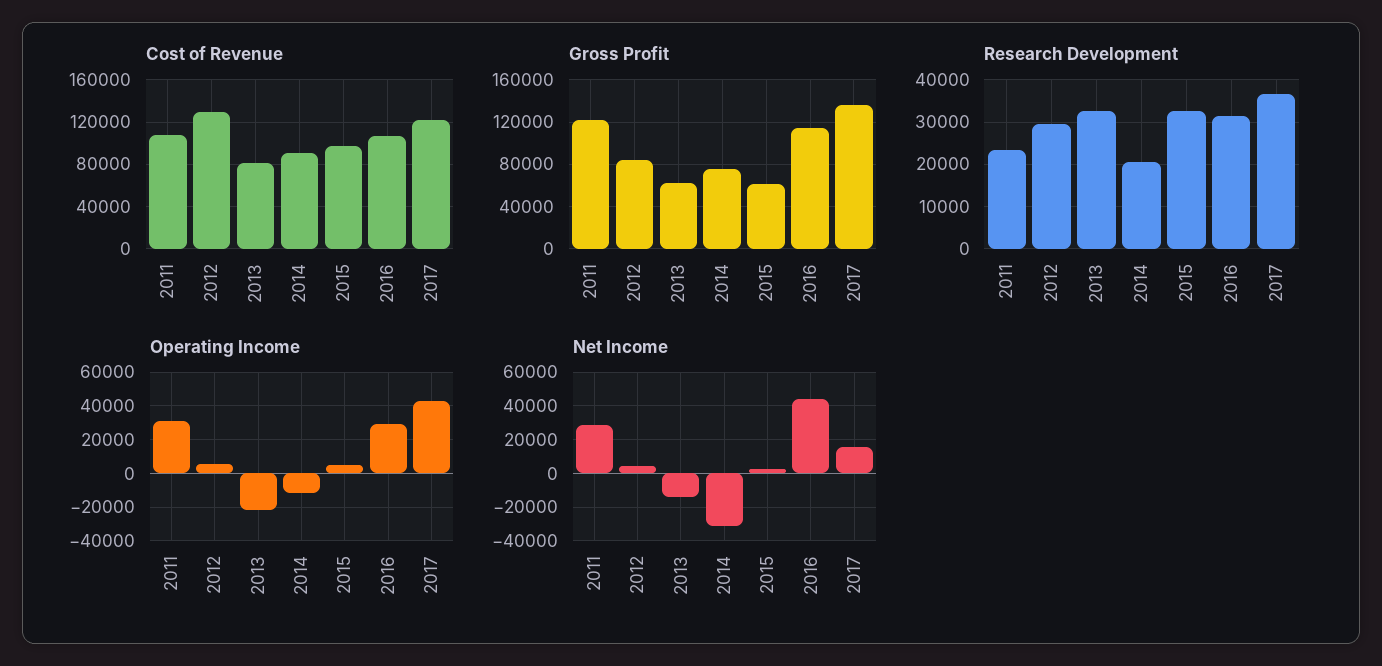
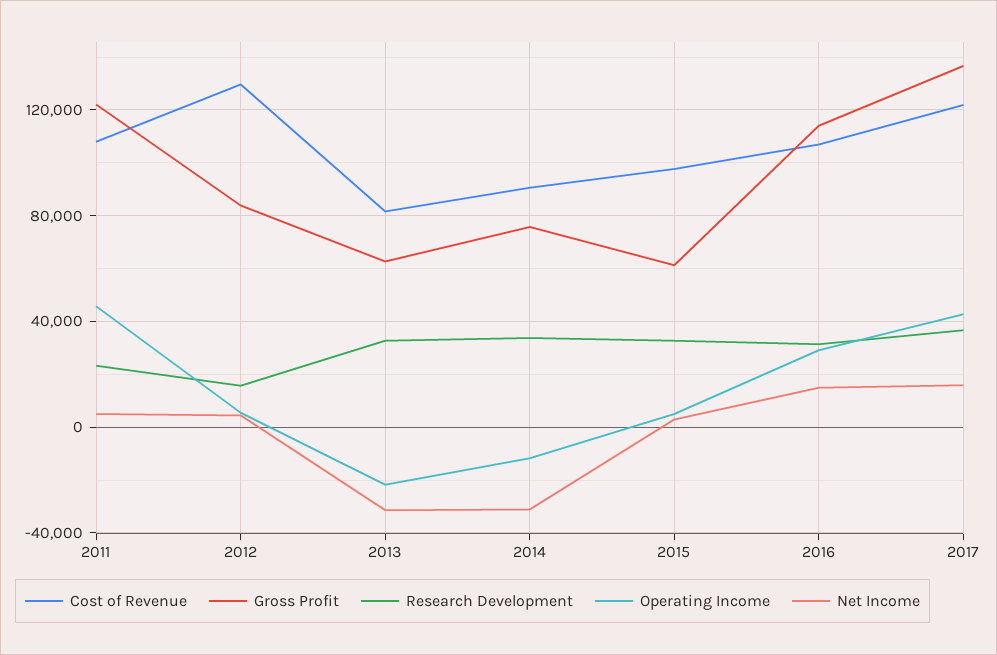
  {
    "Cost of Revenue": {
      "2011": 110000,
      "2012": 130000,
      "2013": 80000,
      "2014": 90000,
      "2015": 100000,
      "2016": 105000,
      "2017": 120000
    },
    "Gross Profit": {
      "2011": 120000,
      "2012": 85000,
      "2013": 65000,
      "2014": 75000,
      "2015": 60000,
      "2016": 115000,
      "2017": 135000
    },
    "Research Development": {
      "2011": 24000,
-     "2012": 30000,
+     "2012": 15000,
      "2013": 32000,
-     "2014": 20000,
+     "2014": 35000,
      "2015": 32000,
      "2016": 32000,
      "2017": 36000
    },
    "Operating Income": {
-     "2011": 30000,
+     "2011": 45000,
      "2012": 5000,
      "2013": -20000,
      "2014": -10000,
      "2015": 5000,
      "2016": 30000,
      "2017": 45000
    },
    "Net Income": {
-     "2011": 30000,
+     "2011": 5000,
      "2012": 5000,
-     "2013": -15000,
+     "2013": -30000,
      "2014": -30000,
      "2015": 5000,
-     "2016": 45000,
+     "2016": 15000,
      "2017": 15000
    }
  }

